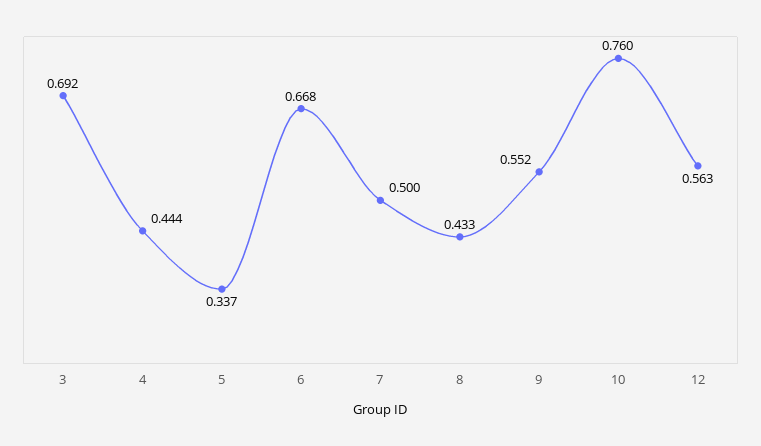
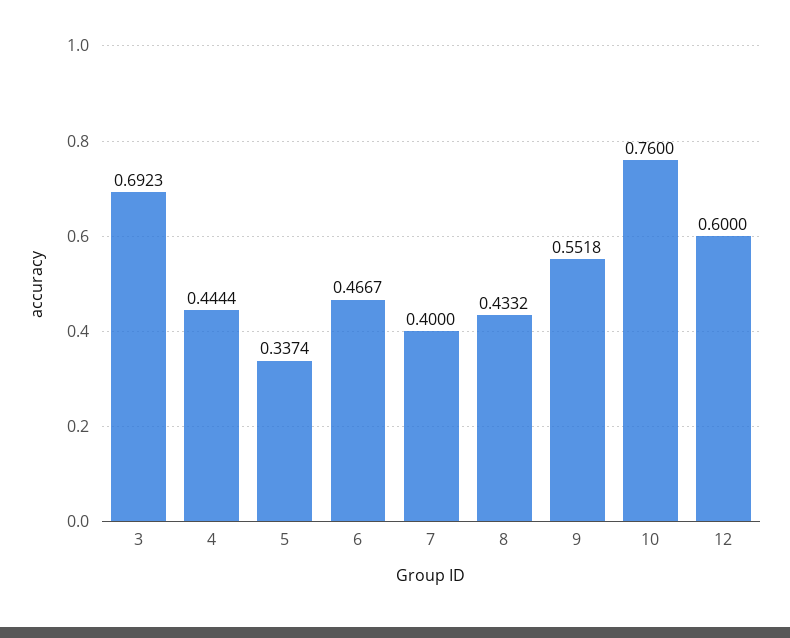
  {
    "3": 0.6923,
    "4": 0.4444,
    "5": 0.3374,
-   "6": 0.668,
+   "6": 0.4667,
-   "7": 0.5,
+   "7": 0.4,
    "8": 0.4332,
    "9": 0.5518,
    "10": 0.76,
-   "12": 0.563
+   "12": 0.6
  }

